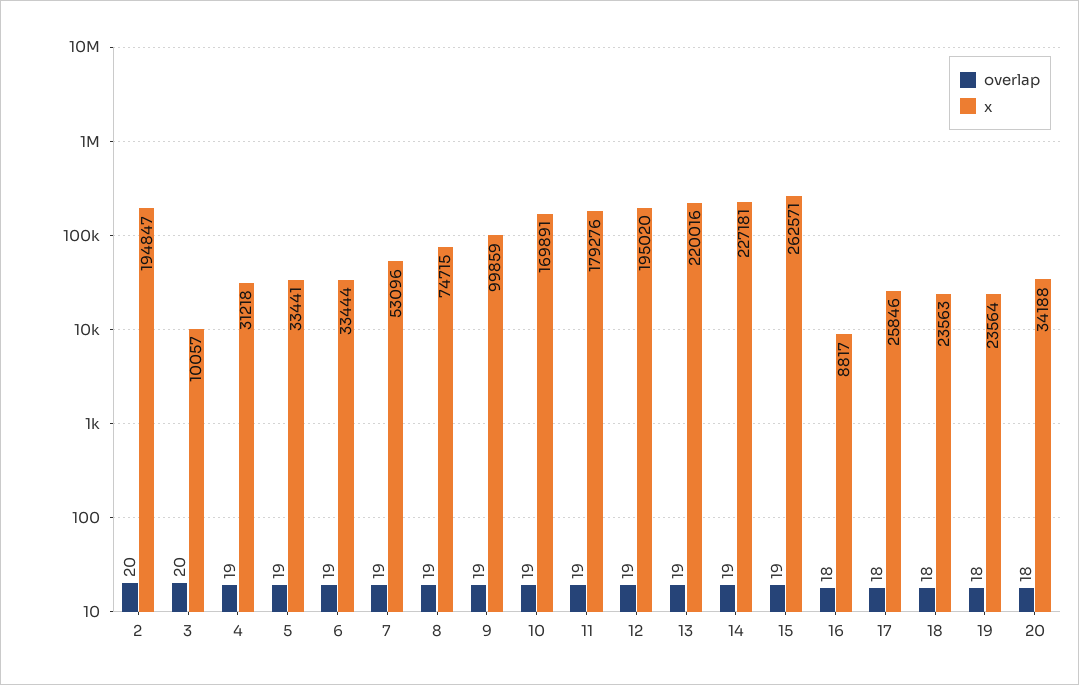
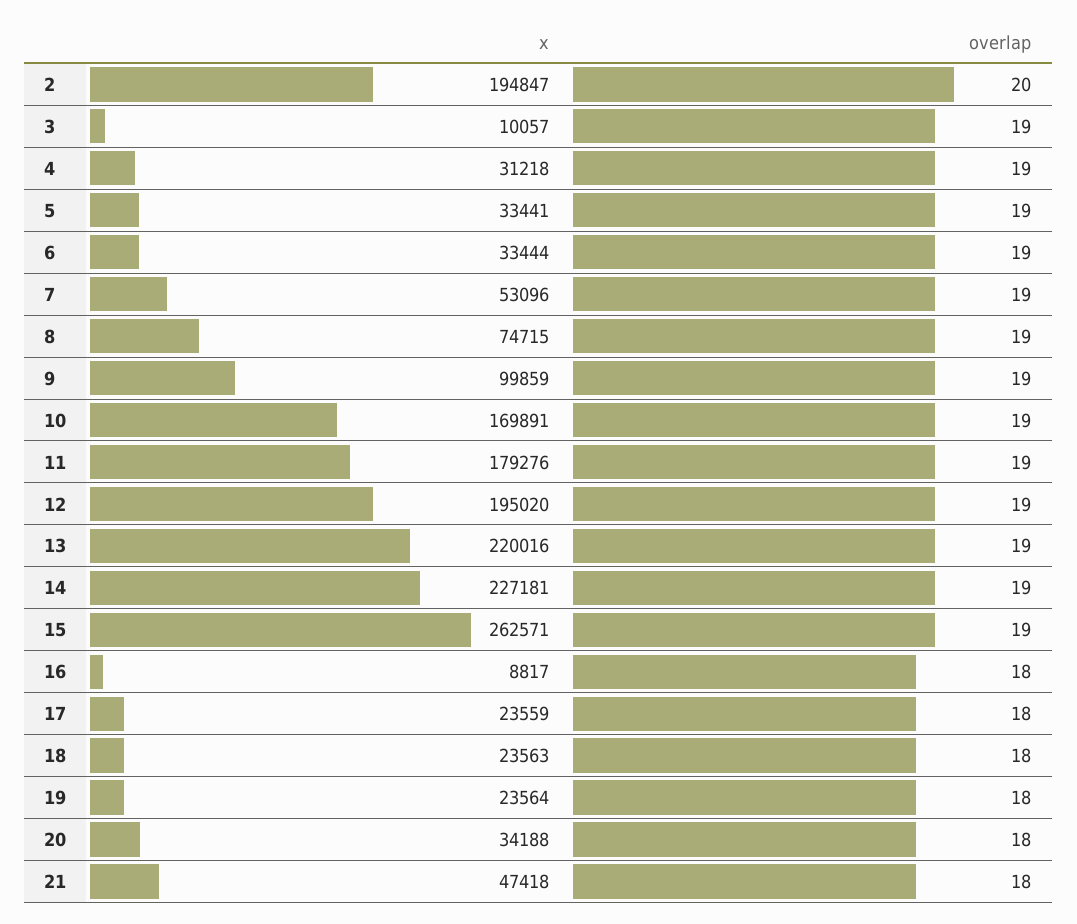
  {
    "overlap": {
      "2": 20,
-     "3": 20,
+     "3": 19,
      "4": 19,
      "5": 19,
      "6": 19,
      "7": 19,
      "8": 19,
      "9": 19,
      "10": 19,
      "11": 19,
      "12": 19,
      "13": 19,
      "14": 19,
      "15": 19,
      "16": 18,
      "17": 18,
      "18": 18,
      "19": 18,
-     "20": 18
+     "20": 18,
+     "21": 18
    },
    "x": {
      "2": 194847,
      "3": 10057,
      "4": 31218,
      "5": 33441,
      "6": 33444,
      "7": 53096,
      "8": 74715,
      "9": 99859,
      "10": 169891,
      "11": 179276,
      "12": 195020,
      "13": 220016,
      "14": 227181,
      "15": 262571,
      "16": 8817,
-     "17": 25846,
+     "17": 23559,
      "18": 23563,
      "19": 23564,
-     "20": 34188
+     "20": 34188,
+     "21": 47418
    }
  }

